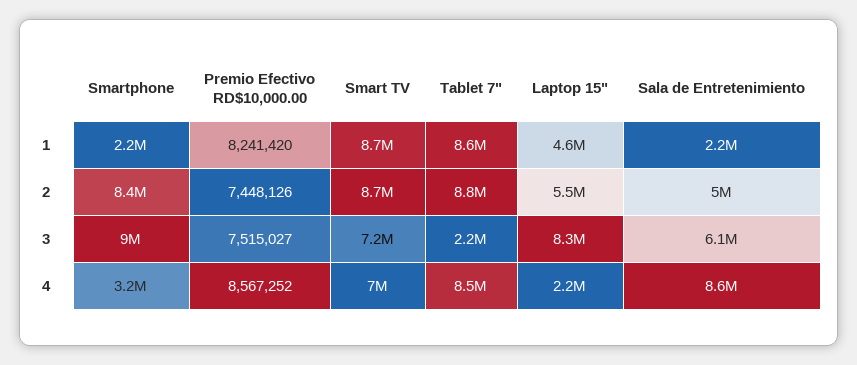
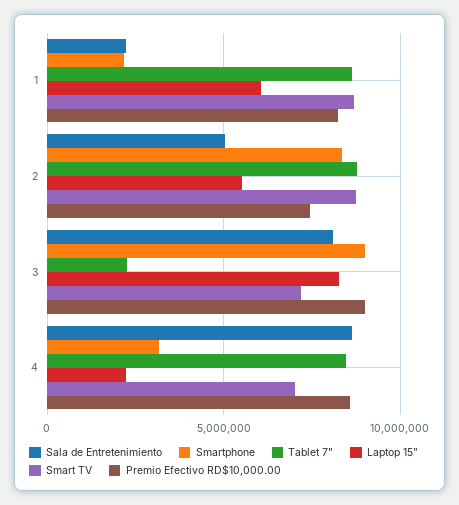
  {
    "Smartphone": {
      "1": 2200000,
      "2": 8400000,
      "3": 9000000,
      "4": 3200000
    },
    "Premio Efectivo RD$10,000.00": {
      "1": 8241420,
      "2": 7448126,
-     "3": 7515027,
+     "3": 9000000,
      "4": 8567252
    },
    "Smart TV": {
      "1": 8700000,
      "2": 8700000,
      "3": 7200000,
      "4": 7000000
    },
    "Tablet 7\"": {
      "1": 8600000,
      "2": 8800000,
      "3": 2200000,
      "4": 8500000
    },
    "Laptop 15\"": {
-     "1": 4600000,
+     "1": 6000000,
      "2": 5500000,
      "3": 8300000,
      "4": 2200000
    },
    "Sala de Entretenimiento": {
      "1": 2200000,
      "2": 5000000,
-     "3": 6100000,
+     "3": 8000000,
      "4": 8600000
    }
  }

